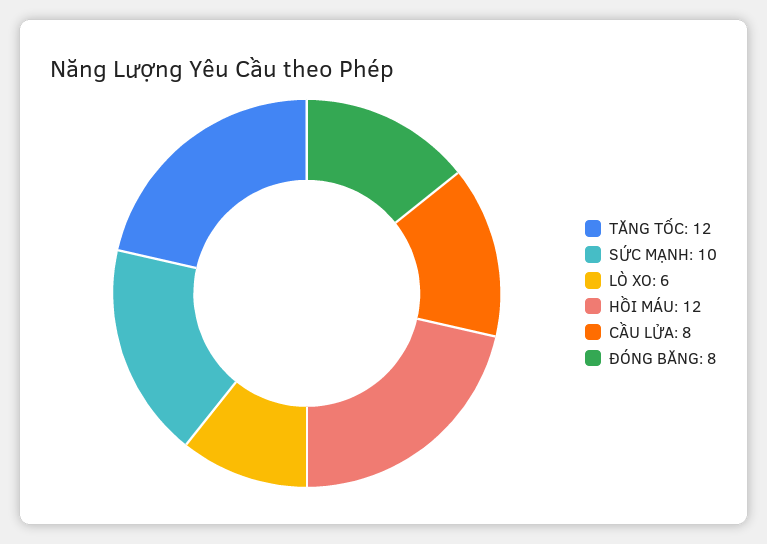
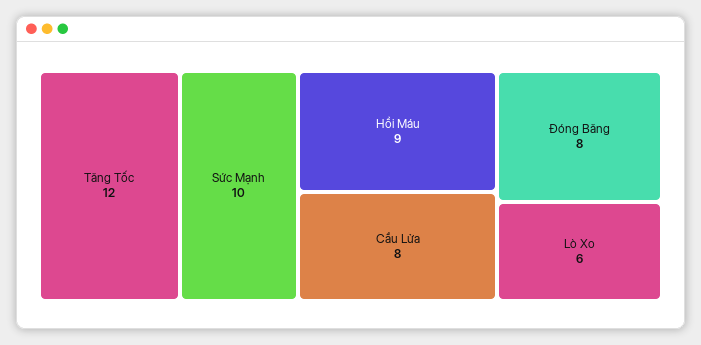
  {
    "TĂNG TỐC": 12,
    "SỨC MẠNH": 10,
    "LÒ XO": 6,
-   "HỒI MÁU": 12,
+   "HỒI MÁU": 9,
    "CẦU LỬA": 8,
    "ĐÓNG BĂNG": 8
  }

